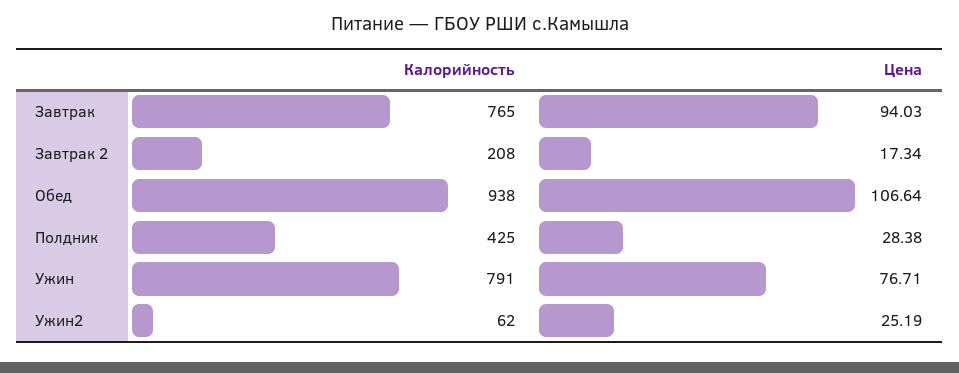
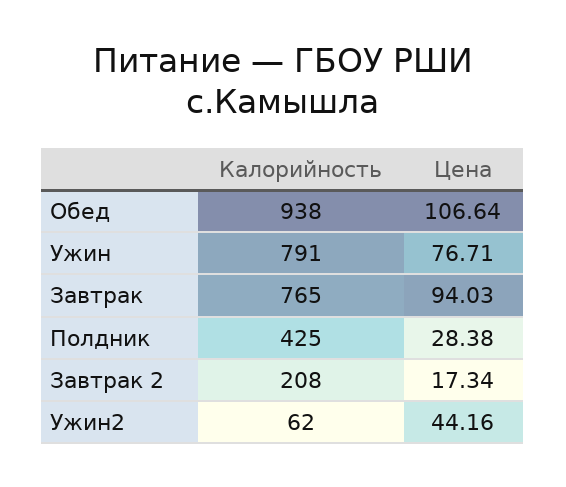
  {
    "Калорийность": {
      "Завтрак": 765,
      "Завтрак 2": 208,
      "Обед": 938,
      "Полдник": 425,
      "Ужин": 791,
      "Ужин2": 62
    },
    "Цена": {
      "Завтрак": 94.03,
      "Завтрак 2": 17.34,
      "Обед": 106.64,
      "Полдник": 28.38,
      "Ужин": 76.71,
-     "Ужин2": 25.19
+     "Ужин2": 44.16
    }
  }

